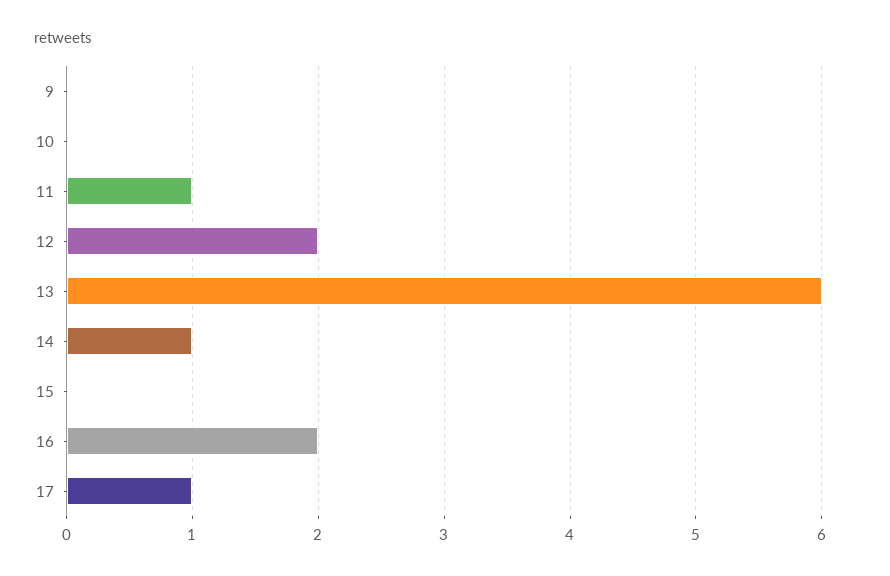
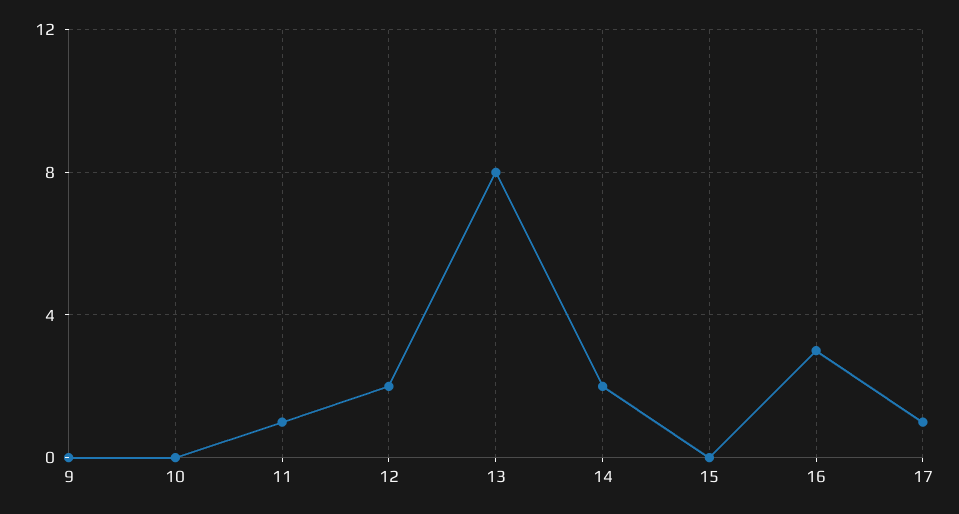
  {
    "9": 0,
    "10": 0,
    "11": 1,
    "12": 2,
-   "13": 6,
+   "13": 8,
-   "14": 1,
+   "14": 2,
    "15": 0,
-   "16": 2,
+   "16": 3,
    "17": 1
  }

